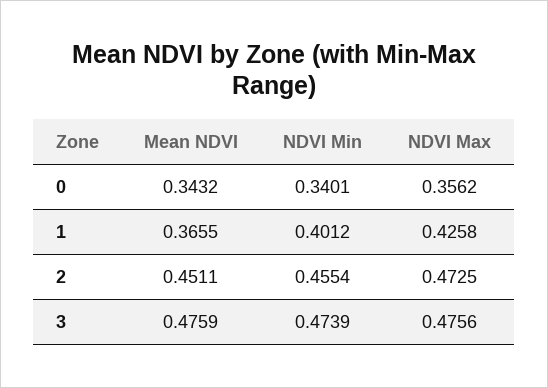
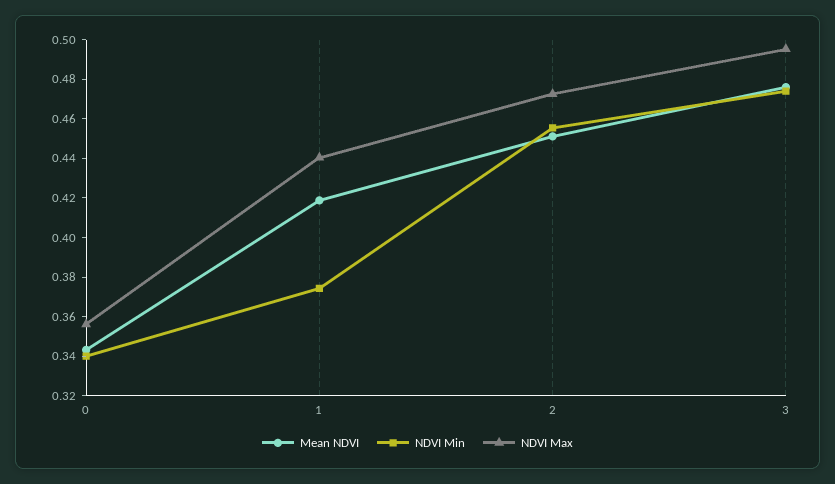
  {
    "Mean NDVI": {
      "0": 0.3432,
-     "1": 0.3655,
+     "1": 0.42,
      "2": 0.4511,
      "3": 0.4759
    },
    "NDVI Min": {
      "0": 0.3401,
-     "1": 0.4012,
+     "1": 0.375,
      "2": 0.4554,
      "3": 0.4739
    },
    "NDVI Max": {
      "0": 0.3562,
-     "1": 0.4258,
+     "1": 0.44,
      "2": 0.4725,
-     "3": 0.4756
+     "3": 0.495
    }
  }

